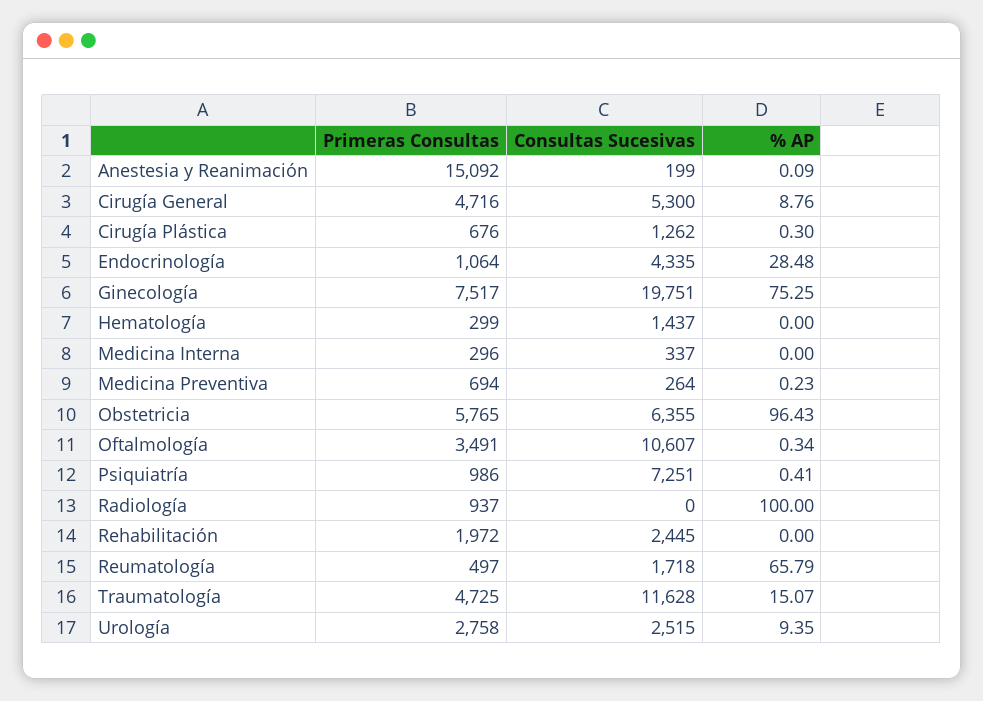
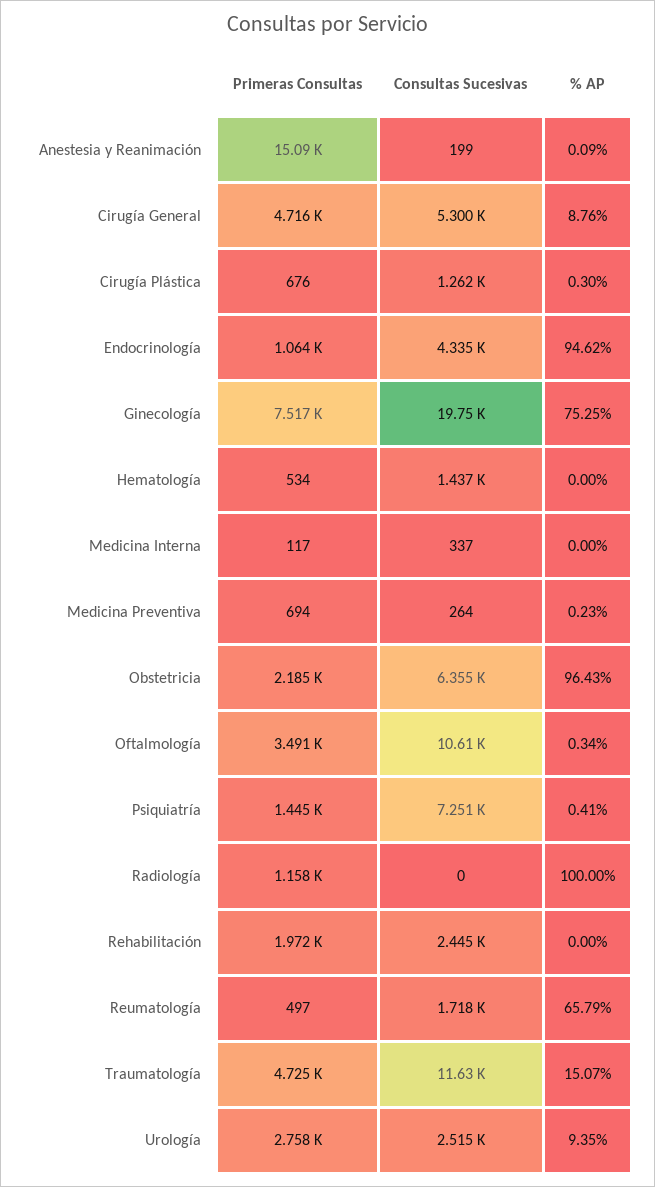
  {
    "Primeras Consultas": {
      "Anestesia y Reanimación": 15092,
      "Cirugía General": 4716,
      "Cirugía Plástica": 676,
      "Endocrinología": 1064,
      "Ginecología": 7517,
-     "Hematología": 299,
+     "Hematología": 534,
-     "Medicina Interna": 296,
+     "Medicina Interna": 117,
      "Medicina Preventiva": 694,
-     "Obstetricia": 5765,
+     "Obstetricia": 2185,
      "Oftalmología": 3491,
-     "Psiquiatría": 986,
+     "Psiquiatría": 1445,
-     "Radiología": 937,
+     "Radiología": 1158,
      "Rehabilitación": 1972,
      "Reumatología": 497,
      "Traumatología": 4725,
      "Urología": 2758
    },
    "Consultas Sucesivas": {
      "Anestesia y Reanimación": 199,
      "Cirugía General": 5300,
      "Cirugía Plástica": 1262,
      "Endocrinología": 4335,
      "Ginecología": 19751,
      "Hematología": 1437,
      "Medicina Interna": 337,
      "Medicina Preventiva": 264,
      "Obstetricia": 6355,
      "Oftalmología": 10607,
      "Psiquiatría": 7251,
      "Radiología": 0,
      "Rehabilitación": 2445,
      "Reumatología": 1718,
      "Traumatología": 11628,
      "Urología": 2515
    },
    "% AP": {
      "Anestesia y Reanimación": 0.09,
      "Cirugía General": 8.76,
      "Cirugía Plástica": 0.3,
-     "Endocrinología": 28.48,
+     "Endocrinología": 94.62,
      "Ginecología": 75.25,
      "Hematología": 0,
      "Medicina Interna": 0,
      "Medicina Preventiva": 0.23,
      "Obstetricia": 96.43,
      "Oftalmología": 0.34,
      "Psiquiatría": 0.41,
      "Radiología": 100,
      "Rehabilitación": 0,
      "Reumatología": 65.79,
      "Traumatología": 15.07,
      "Urología": 9.35
    }
  }

